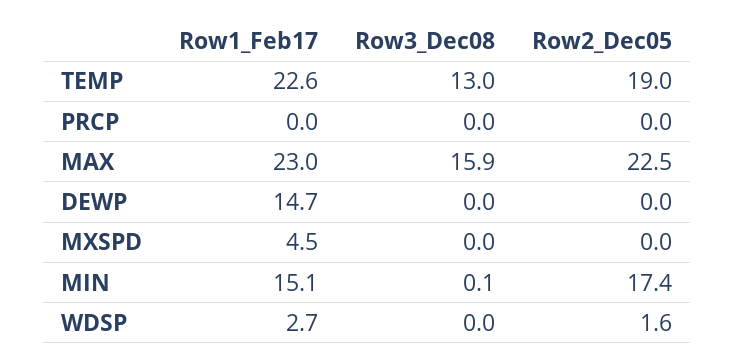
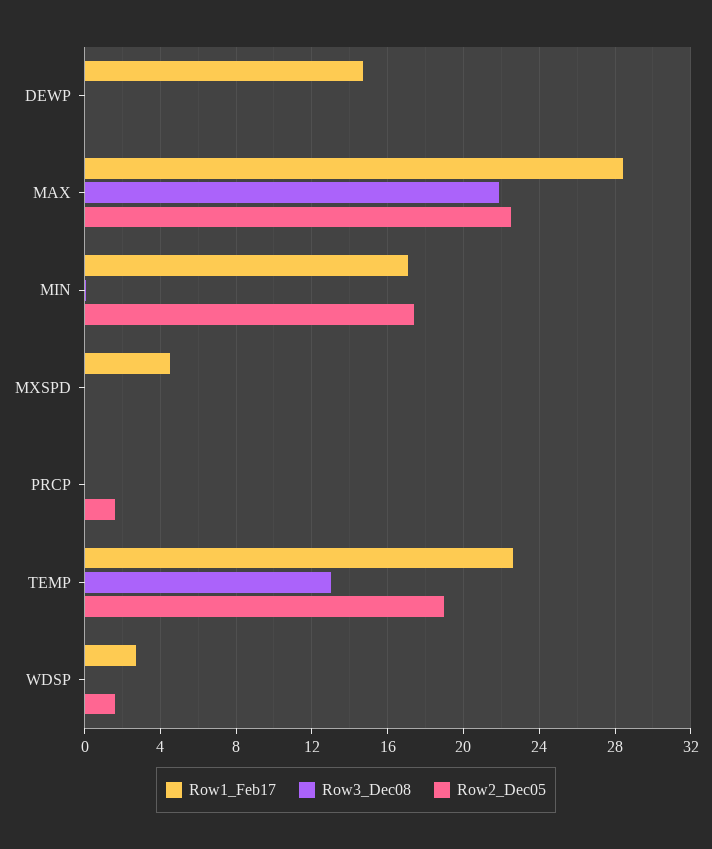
  {
    "Row1_Feb17": {
      "TEMP": 22.6,
      "PRCP": 0,
-     "MAX": 23,
+     "MAX": 28.5,
      "DEWP": 14.7,
      "MXSPD": 4.5,
-     "MIN": 15.1,
+     "MIN": 17,
      "WDSP": 2.7
    },
    "Row3_Dec08": {
      "TEMP": 13,
      "PRCP": 0,
-     "MAX": 15.9,
+     "MAX": 22,
      "DEWP": 0,
      "MXSPD": 0,
      "MIN": 0.1,
      "WDSP": 0
    },
    "Row2_Dec05": {
      "TEMP": 19,
-     "PRCP": 0,
+     "PRCP": 1.5,
      "MAX": 22.5,
      "DEWP": 0,
      "MXSPD": 0,
      "MIN": 17.4,
      "WDSP": 1.6
    }
  }

